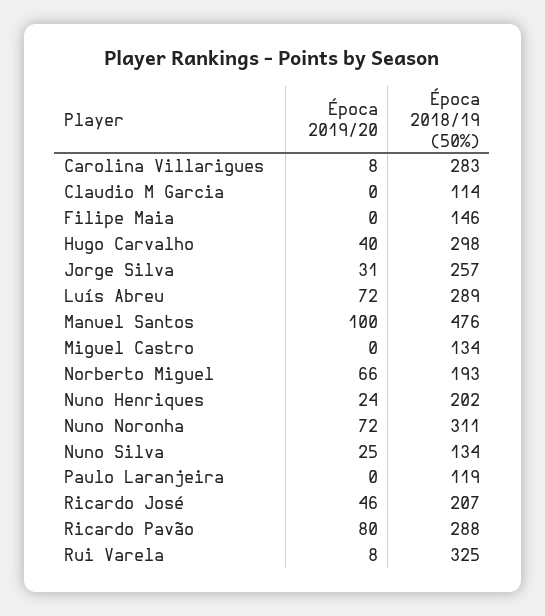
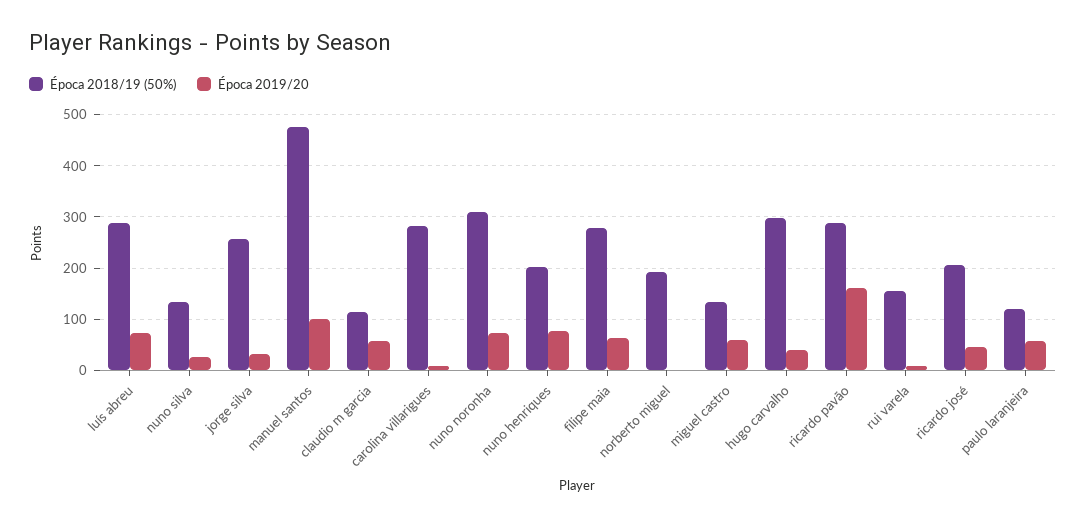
  {
    "Época 2019/20": {
      "Carolina Villarigues": 8,
-     "Claudio M Garcia": 0,
+     "Claudio M Garcia": 60,
-     "Filipe Maia": 0,
+     "Filipe Maia": 60,
      "Hugo Carvalho": 40,
      "Jorge Silva": 31,
      "Luís Abreu": 72,
      "Manuel Santos": 100,
-     "Miguel Castro": 0,
+     "Miguel Castro": 60,
-     "Norberto Miguel": 66,
+     "Norberto Miguel": 0,
-     "Nuno Henriques": 24,
+     "Nuno Henriques": 80,
      "Nuno Noronha": 72,
      "Nuno Silva": 25,
-     "Paulo Laranjeira": 0,
+     "Paulo Laranjeira": 60,
      "Ricardo José": 46,
-     "Ricardo Pavão": 80,
+     "Ricardo Pavão": 160,
      "Rui Varela": 8
    },
    "Época 2018/19 (50%)": {
      "Carolina Villarigues": 283,
      "Claudio M Garcia": 114,
-     "Filipe Maia": 146,
+     "Filipe Maia": 280,
      "Hugo Carvalho": 298,
      "Jorge Silva": 257,
      "Luís Abreu": 289,
      "Manuel Santos": 476,
      "Miguel Castro": 134,
      "Norberto Miguel": 193,
      "Nuno Henriques": 202,
      "Nuno Noronha": 311,
      "Nuno Silva": 134,
      "Paulo Laranjeira": 119,
      "Ricardo José": 207,
      "Ricardo Pavão": 288,
-     "Rui Varela": 325
+     "Rui Varela": 160
    }
  }

